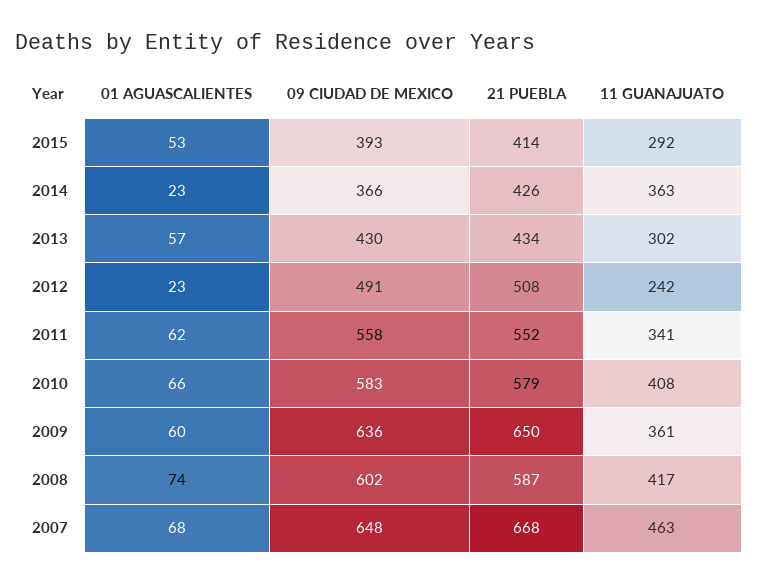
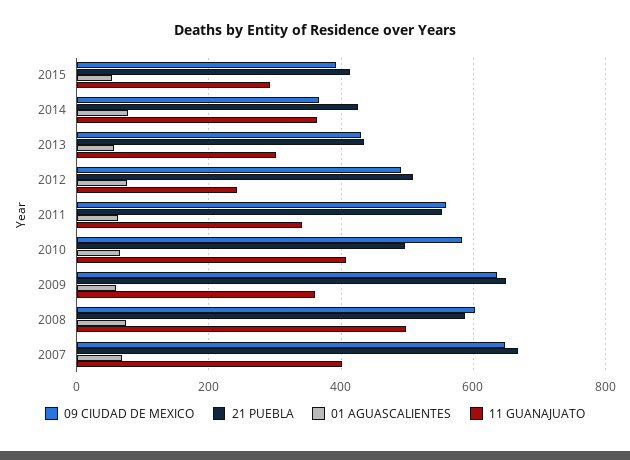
  {
    "01 AGUASCALIENTES": {
      "2015": 53,
-     "2014": 23,
+     "2014": 80,
      "2013": 57,
-     "2012": 23,
+     "2012": 80,
      "2011": 62,
      "2010": 66,
      "2009": 60,
      "2008": 74,
      "2007": 68
    },
    "09 CIUDAD DE MEXICO": {
      "2015": 393,
      "2014": 366,
      "2013": 430,
      "2012": 491,
      "2011": 558,
      "2010": 583,
      "2009": 636,
      "2008": 602,
      "2007": 648
    },
    "21 PUEBLA": {
      "2015": 414,
      "2014": 426,
      "2013": 434,
      "2012": 508,
      "2011": 552,
-     "2010": 579,
+     "2010": 500,
      "2009": 650,
      "2008": 587,
      "2007": 668
    },
    "11 GUANAJUATO": {
      "2015": 292,
      "2014": 363,
      "2013": 302,
      "2012": 242,
      "2011": 341,
      "2010": 408,
      "2009": 361,
-     "2008": 417,
+     "2008": 500,
-     "2007": 463
+     "2007": 400
    }
  }

